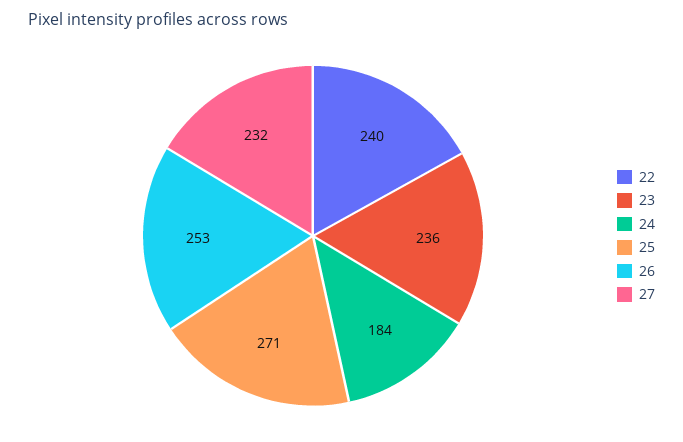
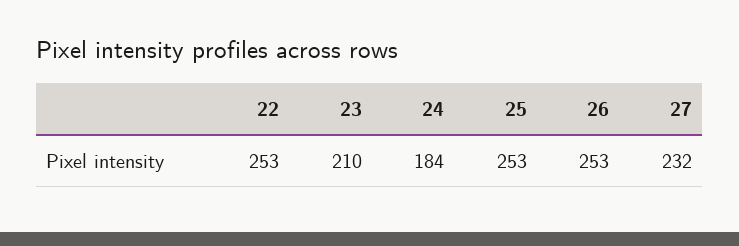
  {
-   "22": 240,
+   "22": 253,
-   "23": 236,
+   "23": 210,
    "24": 184,
-   "25": 271,
+   "25": 253,
    "26": 253,
    "27": 232
  }

